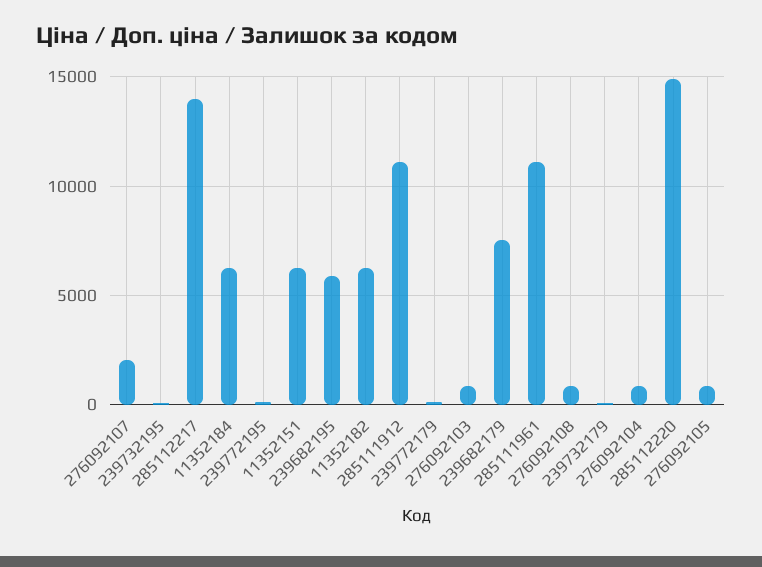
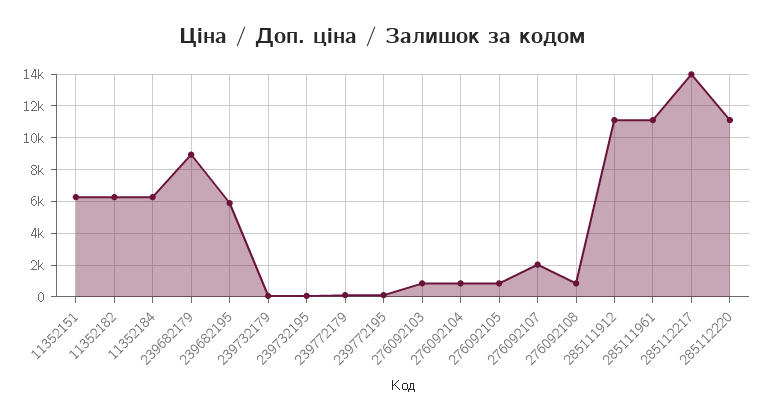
  {
    "276092107": 2000,
    "239732195": 0,
    "285112217": 14000,
    "11352184": 6500,
    "239772195": 0,
    "11352151": 6500,
    "239682195": 6000,
    "11352182": 6500,
    "285111912": 11000,
    "239772179": 0,
    "276092103": 1000,
-   "239682179": 7500,
+   "239682179": 9000,
    "285111961": 11000,
    "276092108": 1000,
    "239732179": 0,
    "276092104": 1000,
-   "285112220": 15000,
+   "285112220": 11000,
    "276092105": 1000
  }

